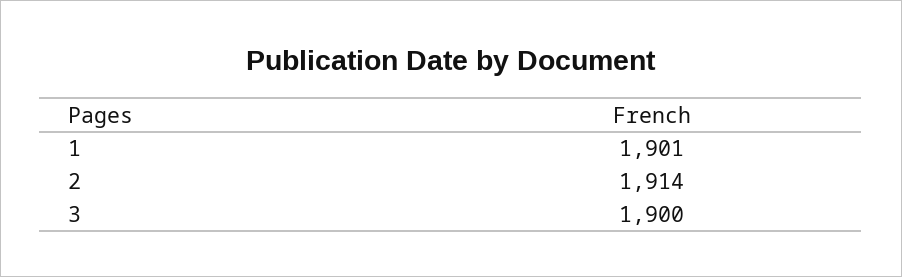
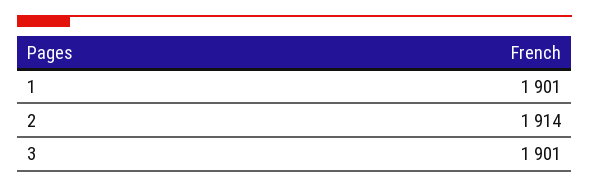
  {
    "1": 1901,
    "2": 1914,
-   "3": 1900
+   "3": 1901
  }

